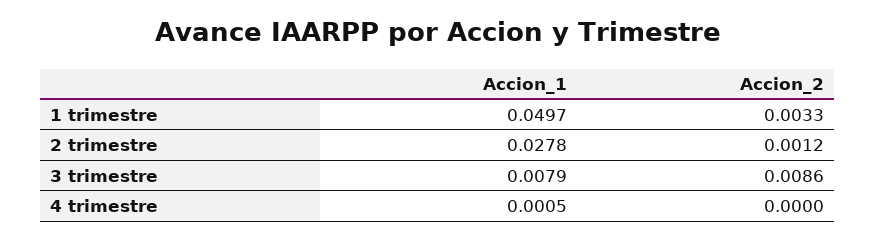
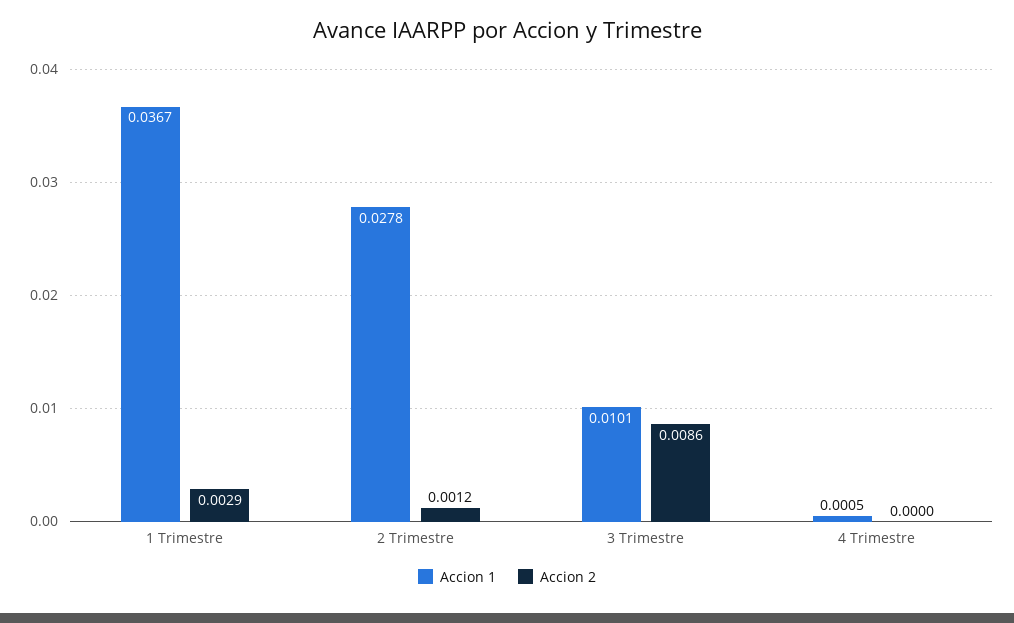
  {
    "Accion_1": {
-     "1 trimestre": 0.0497,
+     "1 trimestre": 0.0367,
      "2 trimestre": 0.0278,
-     "3 trimestre": 0.0079,
+     "3 trimestre": 0.0101,
      "4 trimestre": 0.0005
    },
    "Accion_2": {
-     "1 trimestre": 0.0033,
+     "1 trimestre": 0.0029,
      "2 trimestre": 0.0012,
      "3 trimestre": 0.0086,
      "4 trimestre": 0
    }
  }

